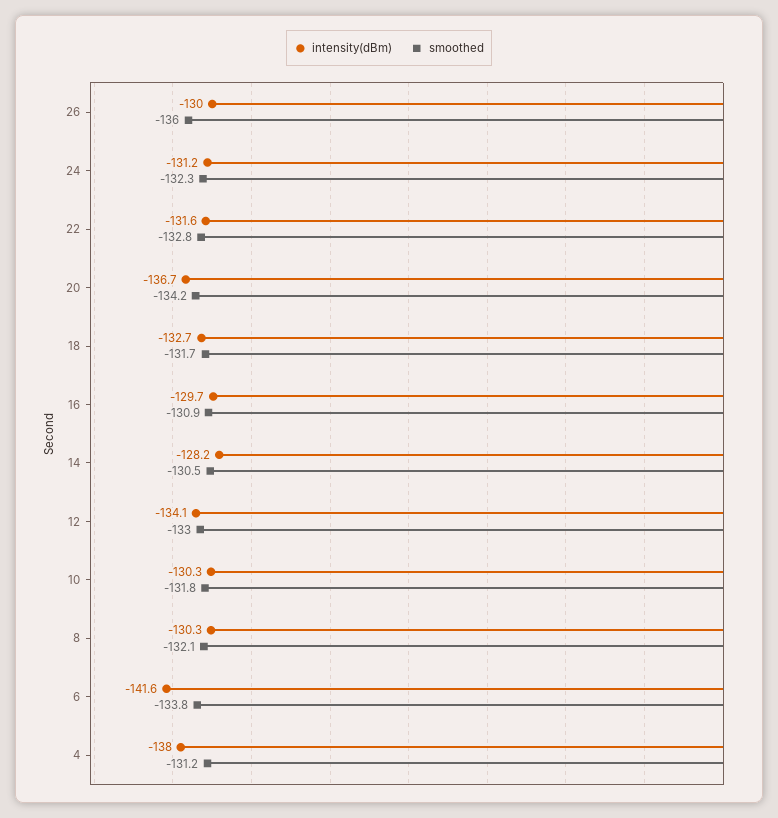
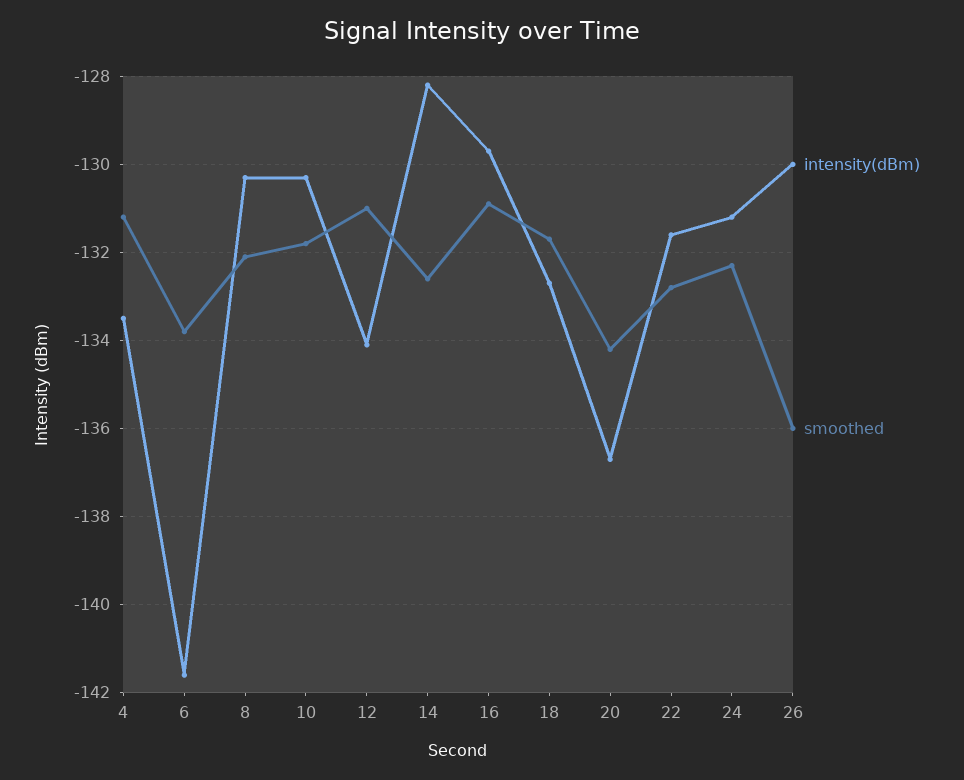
  {
    "intensity(dBm)": {
      "26": -130,
      "24": -131.2,
      "22": -131.6,
      "20": -136.7,
      "18": -132.7,
      "16": -129.7,
      "14": -128.2,
      "12": -134.1,
      "10": -130.3,
      "8": -130.3,
      "6": -141.6,
-     "4": -138
+     "4": -133.5
    },
    "smoothed": {
      "26": -136,
      "24": -132.3,
      "22": -132.8,
      "20": -134.2,
      "18": -131.7,
      "16": -130.9,
-     "14": -130.5,
+     "14": -132.5,
-     "12": -133,
+     "12": -131,
      "10": -131.8,
      "8": -132.1,
      "6": -133.8,
      "4": -131.2
    }
  }

